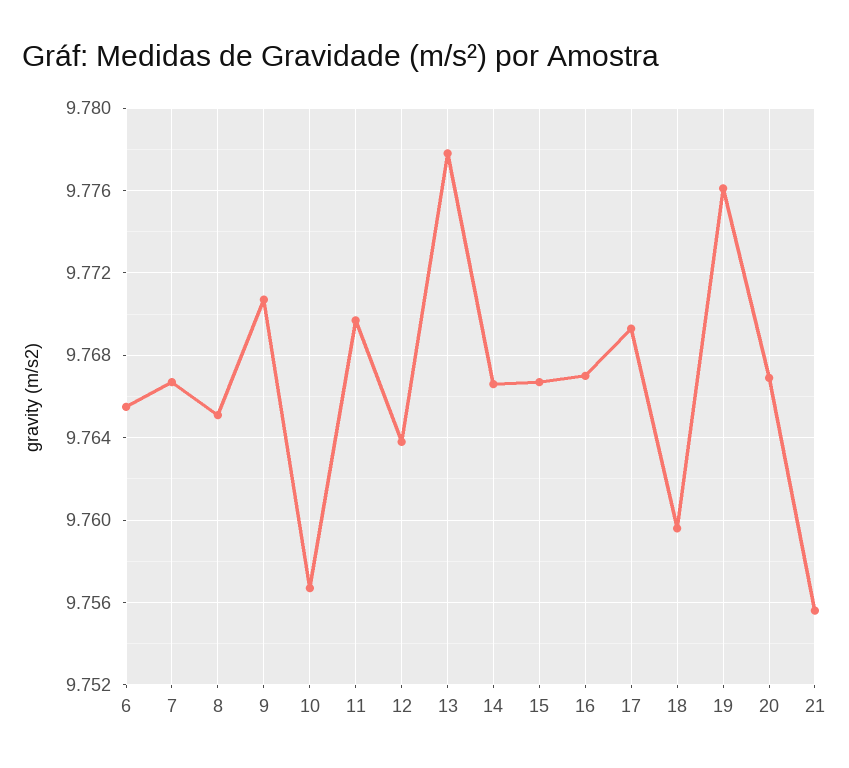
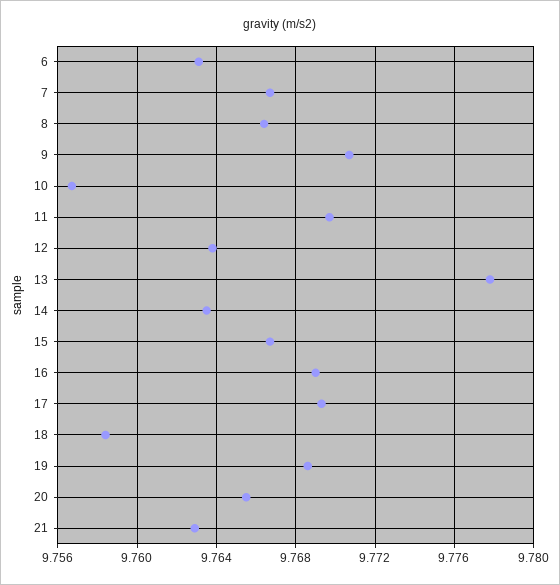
  {
-   "6": 9.7655,
+   "6": 9.763,
    "7": 9.7665,
-   "8": 9.765,
+   "8": 9.7665,
    "9": 9.7705,
    "10": 9.7565,
    "11": 9.7695,
    "12": 9.764,
    "13": 9.778,
-   "14": 9.7665,
+   "14": 9.7635,
    "15": 9.7665,
-   "16": 9.767,
+   "16": 9.769,
    "17": 9.7695,
-   "18": 9.7595,
+   "18": 9.7585,
-   "19": 9.776,
+   "19": 9.7685,
-   "20": 9.767,
+   "20": 9.7655,
-   "21": 9.7555
+   "21": 9.763
  }

